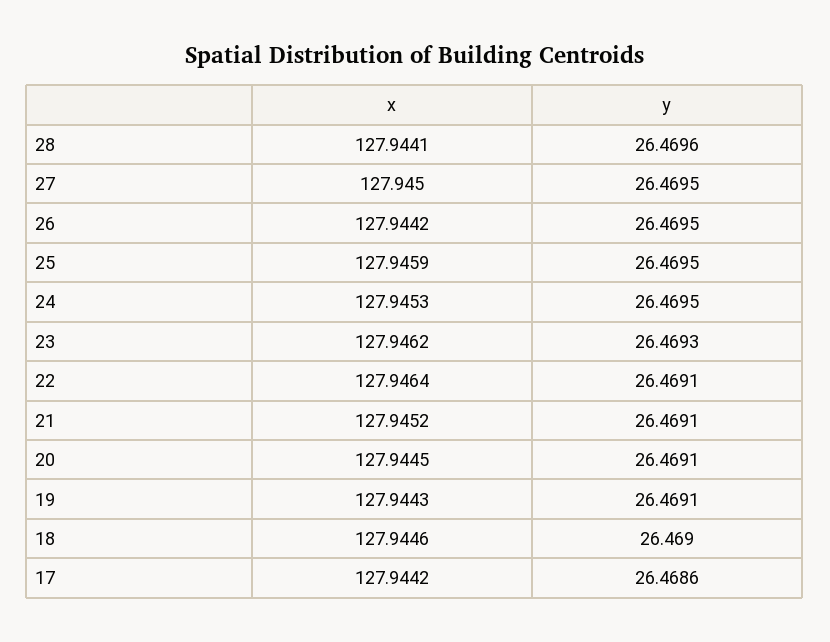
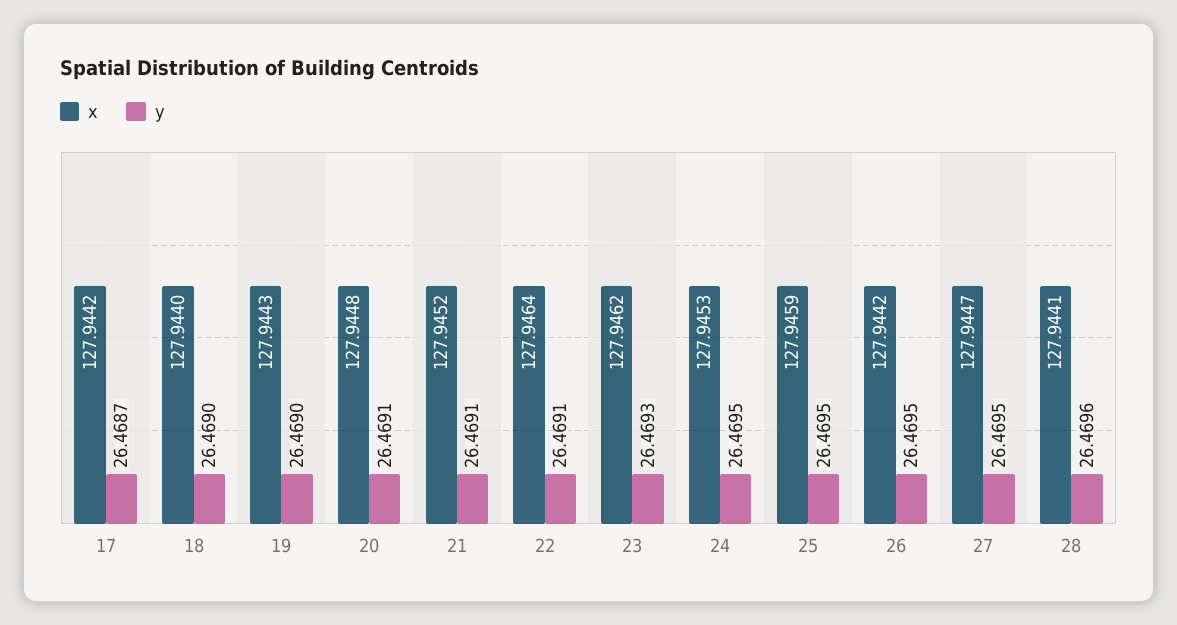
  {
    "x": {
      "28": 127.9441,
-     "27": 127.945,
+     "27": 127.9447,
      "26": 127.9442,
      "25": 127.9459,
      "24": 127.9453,
      "23": 127.9462,
      "22": 127.9464,
      "21": 127.9452,
-     "20": 127.9445,
+     "20": 127.9448,
      "19": 127.9443,
-     "18": 127.9446,
+     "18": 127.944,
      "17": 127.9442
    },
    "y": {
      "28": 26.4696,
      "27": 26.4695,
      "26": 26.4695,
      "25": 26.4695,
      "24": 26.4695,
      "23": 26.4693,
      "22": 26.4691,
      "21": 26.4691,
      "20": 26.4691,
-     "19": 26.4691,
+     "19": 26.469,
      "18": 26.469,
-     "17": 26.4686
+     "17": 26.4687
    }
  }

